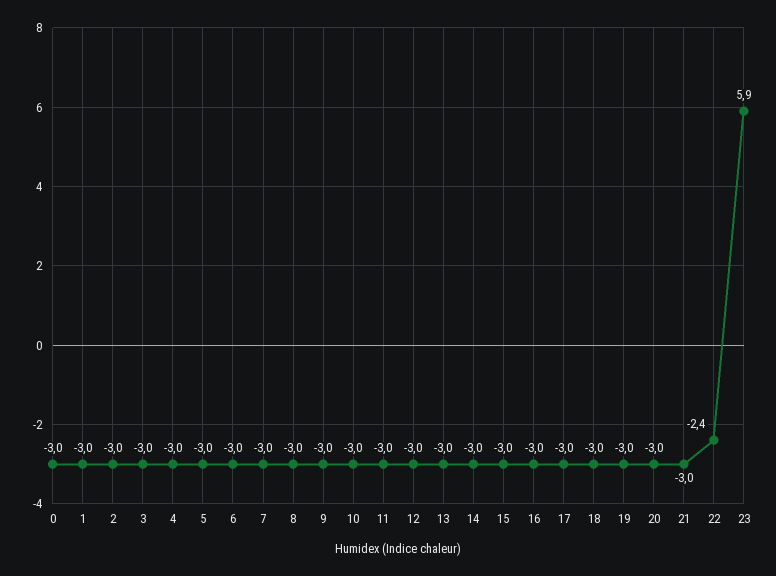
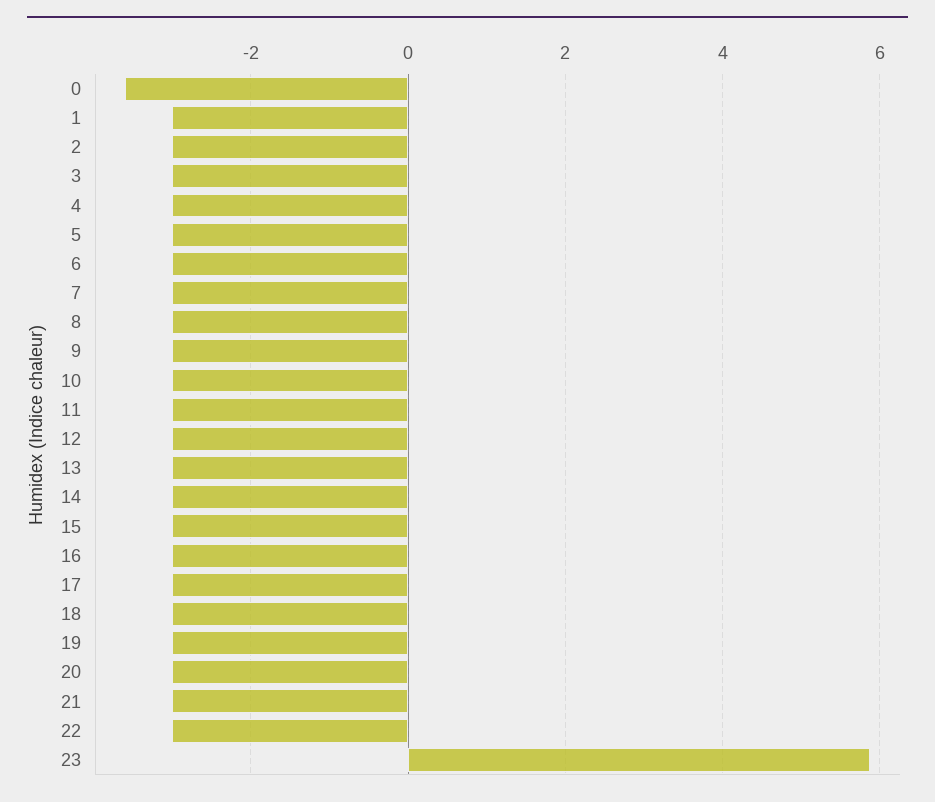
  {
-   "0": -3,
+   "0": -3.6,
    "1": -3,
    "2": -3,
    "3": -3,
    "4": -3,
    "5": -3,
    "6": -3,
    "7": -3,
    "8": -3,
    "9": -3,
    "10": -3,
    "11": -3,
    "12": -3,
    "13": -3,
    "14": -3,
    "15": -3,
    "16": -3,
    "17": -3,
    "18": -3,
    "19": -3,
    "20": -3,
    "21": -3,
-   "22": -2.4,
+   "22": -3,
    "23": 5.9
  }

